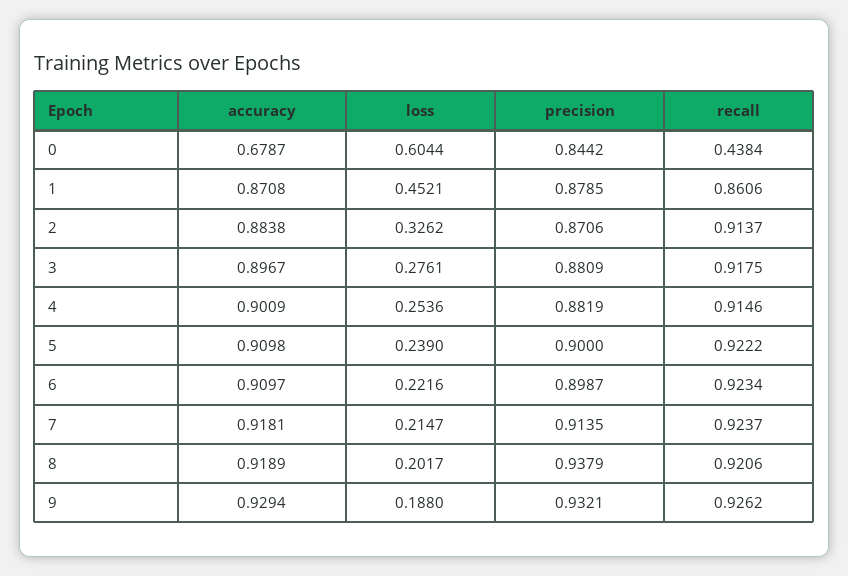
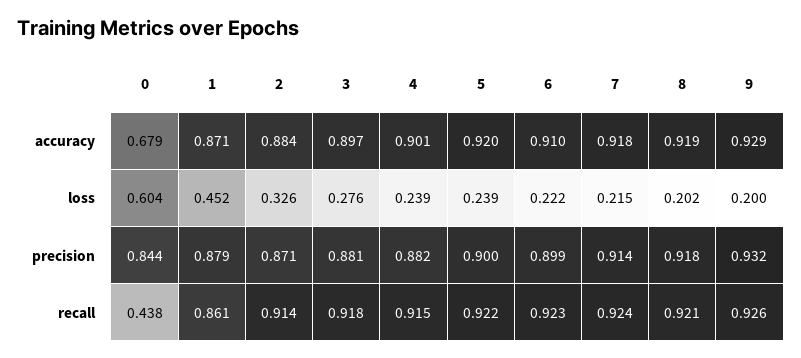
  {
    "accuracy": {
      "0": 0.6787,
      "1": 0.8708,
      "2": 0.8838,
      "3": 0.8967,
      "4": 0.9009,
-     "5": 0.9098,
+     "5": 0.92,
      "6": 0.9097,
      "7": 0.9181,
      "8": 0.9189,
      "9": 0.9294
    },
    "loss": {
      "0": 0.6044,
      "1": 0.4521,
      "2": 0.3262,
      "3": 0.2761,
-     "4": 0.2536,
+     "4": 0.239,
      "5": 0.239,
      "6": 0.2216,
      "7": 0.2147,
      "8": 0.2017,
-     "9": 0.188
+     "9": 0.2
    },
    "precision": {
      "0": 0.8442,
      "1": 0.8785,
      "2": 0.8706,
      "3": 0.8809,
      "4": 0.8819,
      "5": 0.9,
      "6": 0.8987,
      "7": 0.9135,
-     "8": 0.9379,
+     "8": 0.918,
      "9": 0.9321
    },
    "recall": {
      "0": 0.4384,
      "1": 0.8606,
      "2": 0.9137,
      "3": 0.9175,
      "4": 0.9146,
      "5": 0.9222,
      "6": 0.9234,
      "7": 0.9237,
      "8": 0.9206,
      "9": 0.9262
    }
  }

